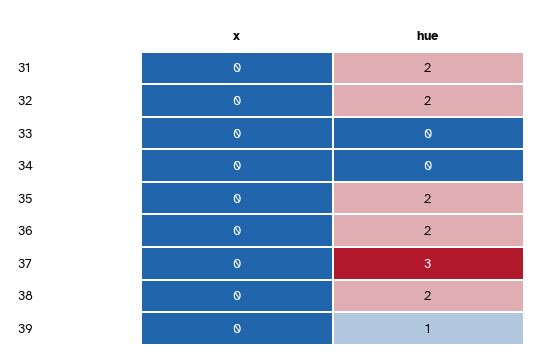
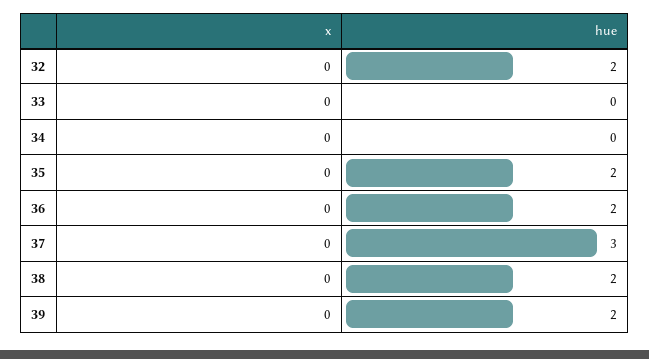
  {
    "x": {
-     "31": 0,
      "32": 0,
      "33": 0,
      "34": 0,
      "35": 0,
      "36": 0,
      "37": 0,
      "38": 0,
      "39": 0
    },
    "hue": {
-     "31": 2,
      "32": 2,
      "33": 0,
      "34": 0,
      "35": 2,
      "36": 2,
      "37": 3,
      "38": 2,
-     "39": 1
+     "39": 2
    }
  }

